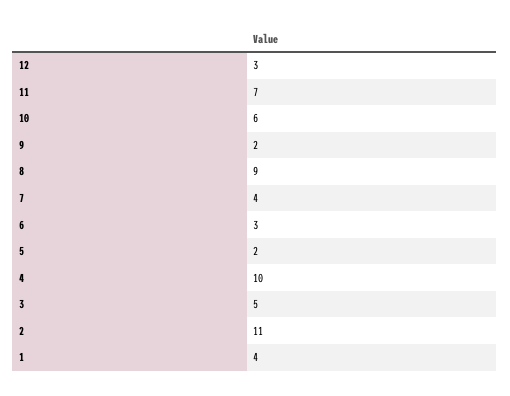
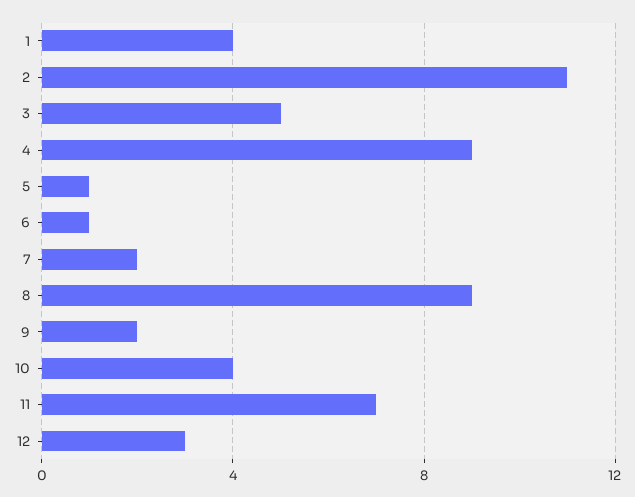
  {
    "12": 3,
    "11": 7,
-   "10": 6,
+   "10": 4,
    "9": 2,
    "8": 9,
-   "7": 4,
+   "7": 2,
-   "6": 3,
+   "6": 1,
-   "5": 2,
+   "5": 1,
-   "4": 10,
+   "4": 9,
    "3": 5,
    "2": 11,
    "1": 4
  }

